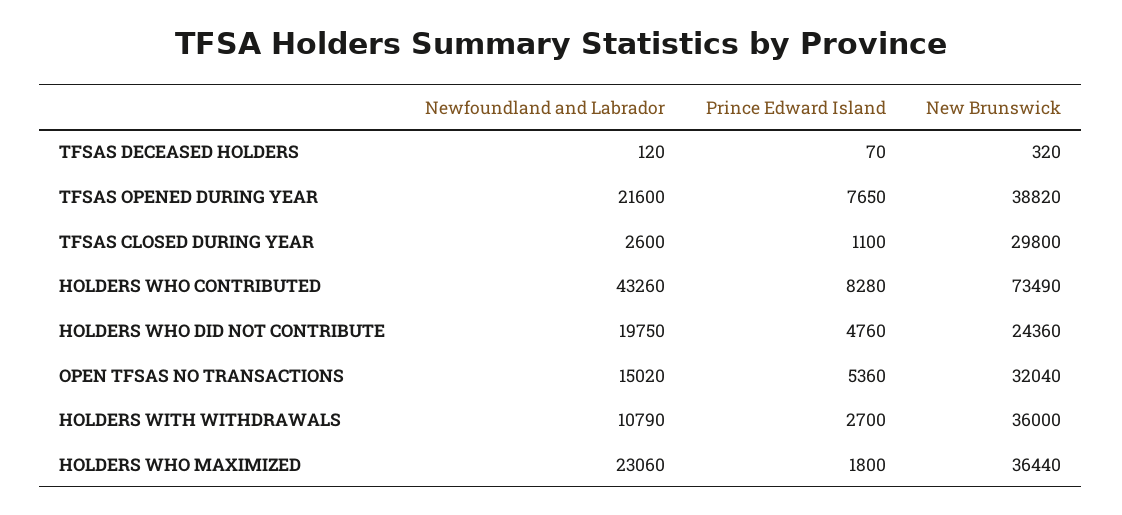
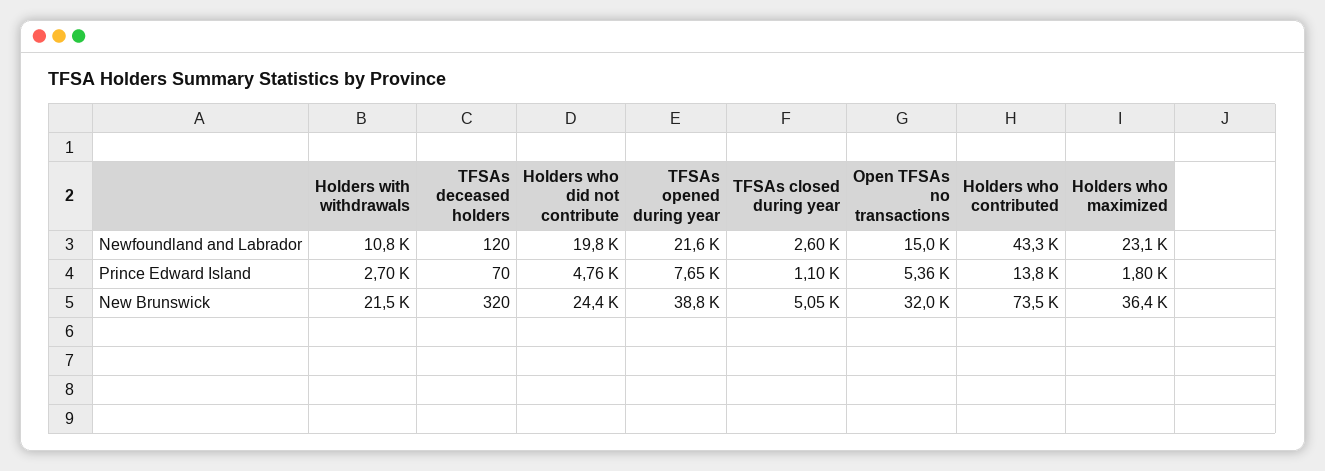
  {
    "Newfoundland and Labrador": {
      "TFSAS DECEASED HOLDERS": 120,
      "TFSAS OPENED DURING YEAR": 21600,
      "TFSAS CLOSED DURING YEAR": 2600,
      "HOLDERS WHO CONTRIBUTED": 43260,
      "HOLDERS WHO DID NOT CONTRIBUTE": 19750,
      "OPEN TFSAS NO TRANSACTIONS": 15020,
      "HOLDERS WITH WITHDRAWALS": 10790,
      "HOLDERS WHO MAXIMIZED": 23060
    },
    "Prince Edward Island": {
      "TFSAS DECEASED HOLDERS": 70,
      "TFSAS OPENED DURING YEAR": 7650,
      "TFSAS CLOSED DURING YEAR": 1100,
-     "HOLDERS WHO CONTRIBUTED": 8280,
+     "HOLDERS WHO CONTRIBUTED": 13800,
      "HOLDERS WHO DID NOT CONTRIBUTE": 4760,
      "OPEN TFSAS NO TRANSACTIONS": 5360,
      "HOLDERS WITH WITHDRAWALS": 2700,
      "HOLDERS WHO MAXIMIZED": 1800
    },
    "New Brunswick": {
      "TFSAS DECEASED HOLDERS": 320,
      "TFSAS OPENED DURING YEAR": 38820,
-     "TFSAS CLOSED DURING YEAR": 29800,
+     "TFSAS CLOSED DURING YEAR": 5050,
      "HOLDERS WHO CONTRIBUTED": 73490,
      "HOLDERS WHO DID NOT CONTRIBUTE": 24360,
      "OPEN TFSAS NO TRANSACTIONS": 32040,
-     "HOLDERS WITH WITHDRAWALS": 36000,
+     "HOLDERS WITH WITHDRAWALS": 21500,
      "HOLDERS WHO MAXIMIZED": 36440
    }
  }

